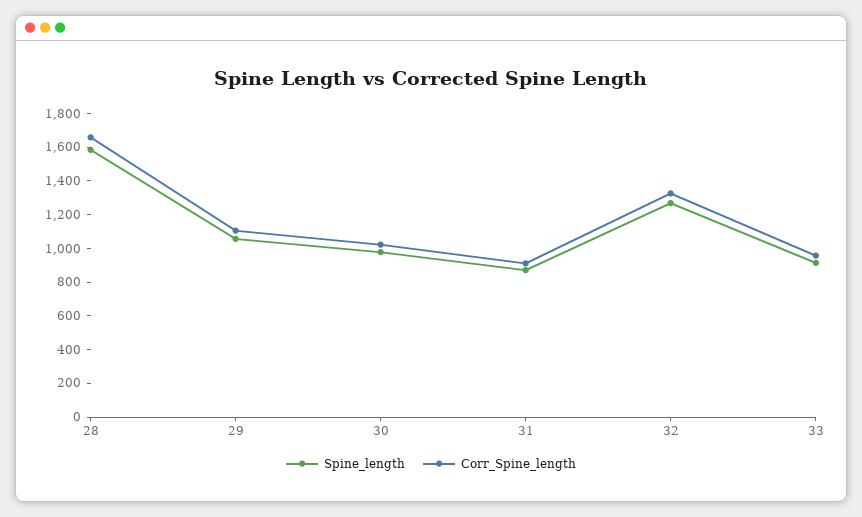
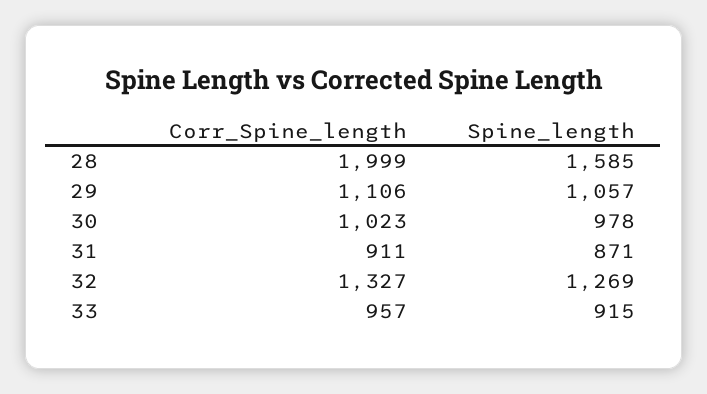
  {
    "Spine_length": {
      "28": 1585,
      "29": 1057,
      "30": 978,
      "31": 871,
      "32": 1269,
      "33": 915
    },
    "Corr_Spine_length": {
-     "28": 1650,
+     "28": 1999,
      "29": 1106,
      "30": 1023,
      "31": 911,
      "32": 1327,
      "33": 957
    }
  }

